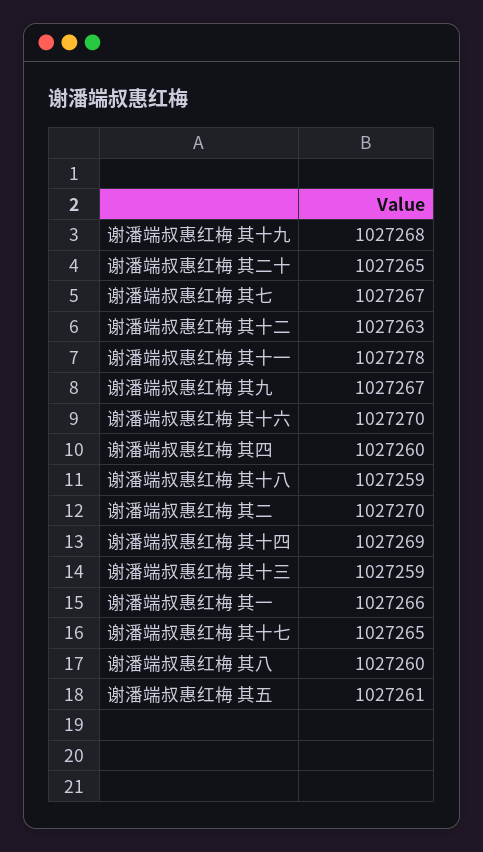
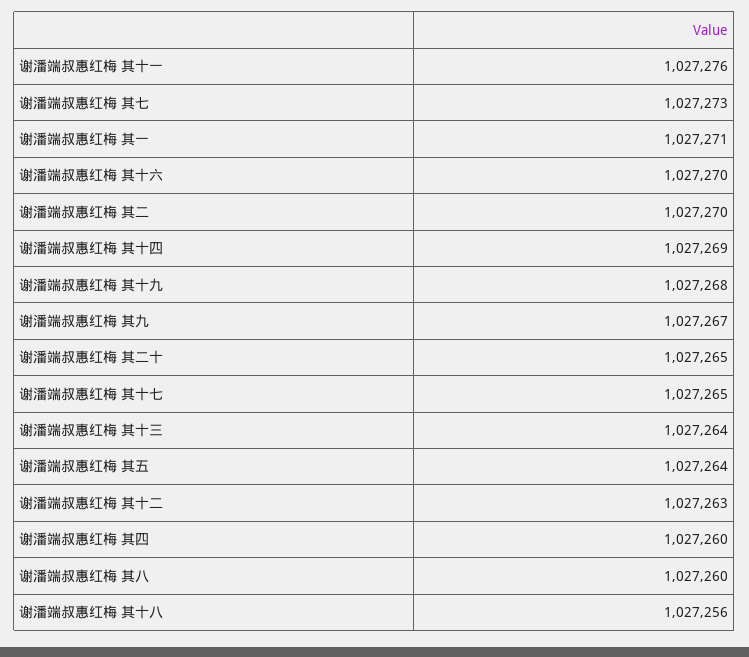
  {
    "谢潘端叔惠红梅 其十九": 1027268,
    "谢潘端叔惠红梅 其二十": 1027265,
-   "谢潘端叔惠红梅 其七": 1027267,
+   "谢潘端叔惠红梅 其七": 1027273,
    "谢潘端叔惠红梅 其十二": 1027263,
-   "谢潘端叔惠红梅 其十一": 1027278,
+   "谢潘端叔惠红梅 其十一": 1027276,
    "谢潘端叔惠红梅 其九": 1027267,
    "谢潘端叔惠红梅 其十六": 1027270,
    "谢潘端叔惠红梅 其四": 1027260,
-   "谢潘端叔惠红梅 其十八": 1027259,
+   "谢潘端叔惠红梅 其十八": 1027256,
    "谢潘端叔惠红梅 其二": 1027270,
    "谢潘端叔惠红梅 其十四": 1027269,
-   "谢潘端叔惠红梅 其十三": 1027259,
+   "谢潘端叔惠红梅 其十三": 1027264,
-   "谢潘端叔惠红梅 其一": 1027266,
+   "谢潘端叔惠红梅 其一": 1027271,
    "谢潘端叔惠红梅 其十七": 1027265,
    "谢潘端叔惠红梅 其八": 1027260,
-   "谢潘端叔惠红梅 其五": 1027261
+   "谢潘端叔惠红梅 其五": 1027264
  }

